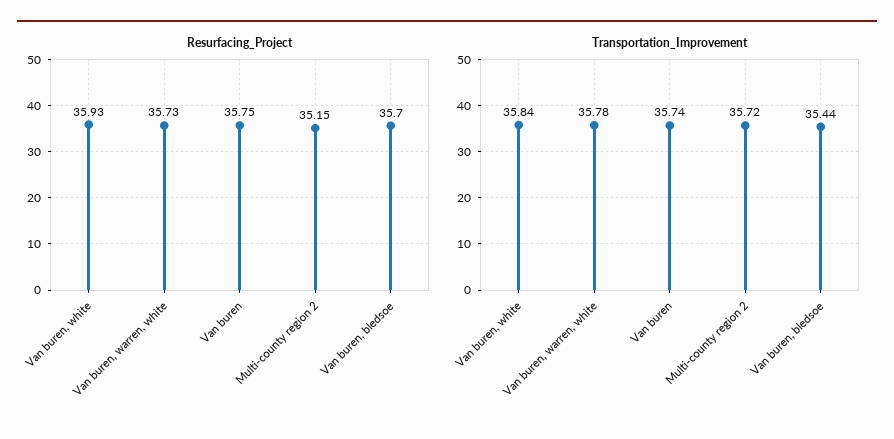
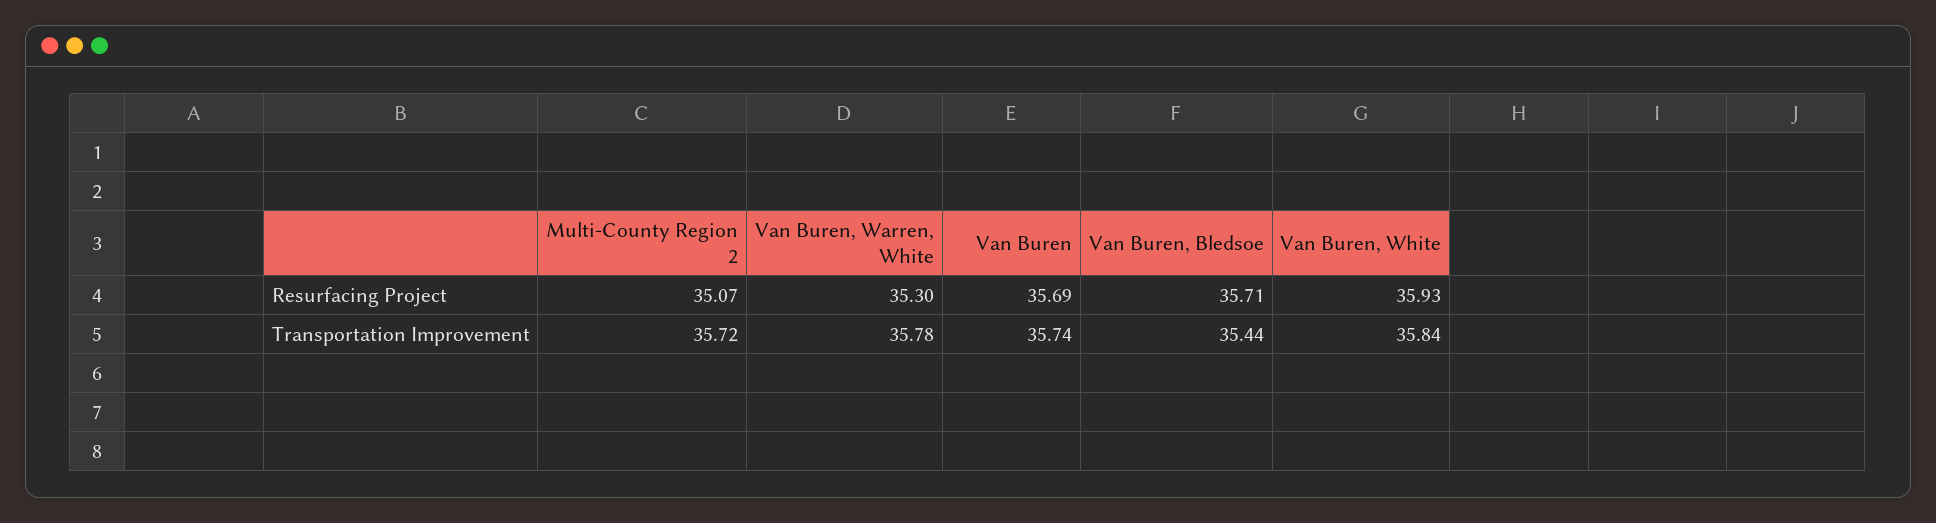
  {
    "Resurfacing_Project": {
      "Van buren, white": 35.93,
-     "Van buren, warren, white": 35.73,
+     "Van buren, warren, white": 35.3,
-     "Van buren": 35.75,
+     "Van buren": 35.69,
-     "Multi-county region 2": 35.15,
+     "Multi-county region 2": 35.07,
-     "Van buren, bledsoe": 35.7
+     "Van buren, bledsoe": 35.71
    },
    "Transportation_Improvement": {
      "Van buren, white": 35.84,
      "Van buren, warren, white": 35.78,
      "Van buren": 35.74,
      "Multi-county region 2": 35.72,
      "Van buren, bledsoe": 35.44
    }
  }

